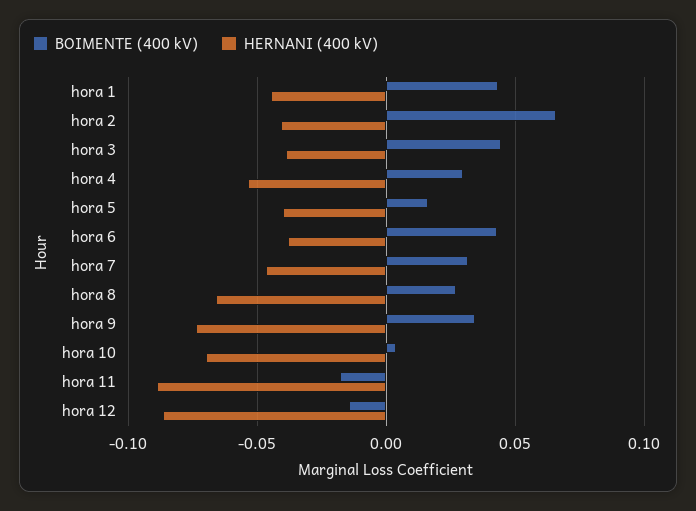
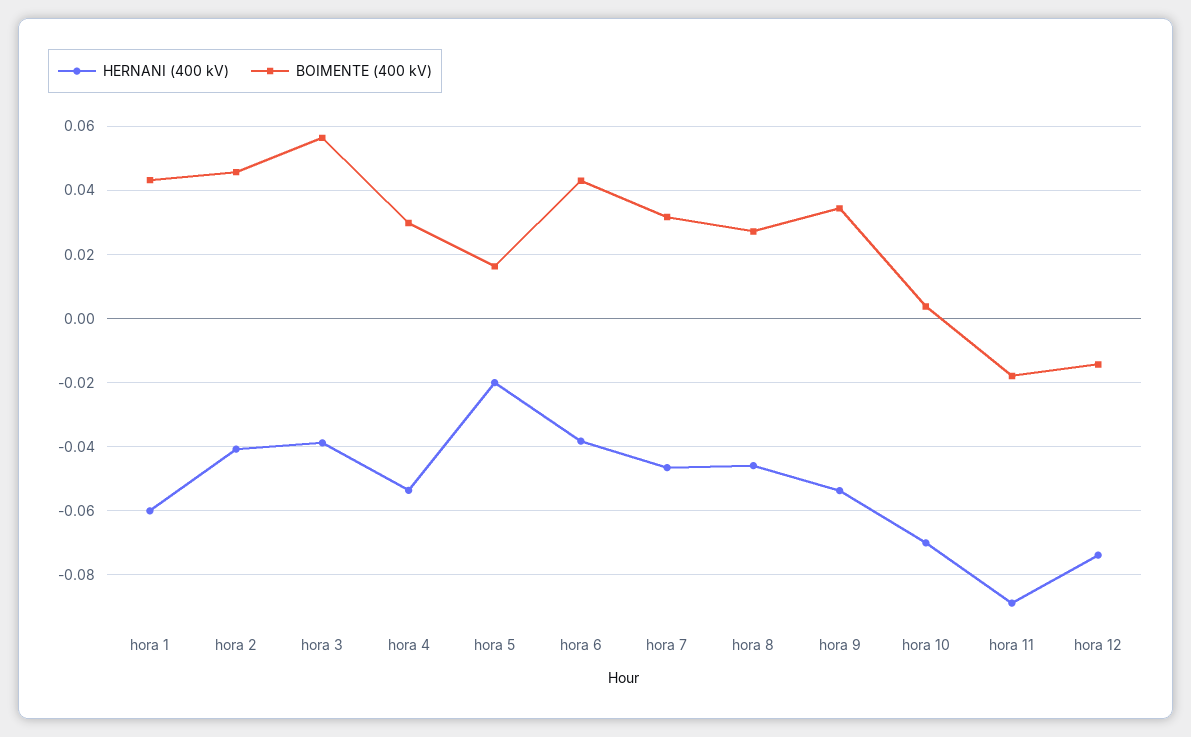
  {
    "BOIMENTE (400 kV)": {
      "hora 1": 0.044,
-     "hora 2": 0.065,
+     "hora 2": 0.046,
-     "hora 3": 0.045,
+     "hora 3": 0.056,
      "hora 4": 0.03,
      "hora 5": 0.016,
      "hora 6": 0.044,
      "hora 7": 0.032,
      "hora 8": 0.028,
      "hora 9": 0.034,
      "hora 10": 0.004,
      "hora 11": -0.018,
      "hora 12": -0.014
    },
    "HERNANI (400 kV)": {
-     "hora 1": -0.045,
+     "hora 1": -0.06,
      "hora 2": -0.04,
      "hora 3": -0.038,
      "hora 4": -0.054,
-     "hora 5": -0.04,
+     "hora 5": -0.02,
      "hora 6": -0.038,
      "hora 7": -0.046,
-     "hora 8": -0.065,
+     "hora 8": -0.046,
-     "hora 9": -0.075,
+     "hora 9": -0.054,
      "hora 10": -0.07,
      "hora 11": -0.088,
-     "hora 12": -0.085
+     "hora 12": -0.074
    }
  }

